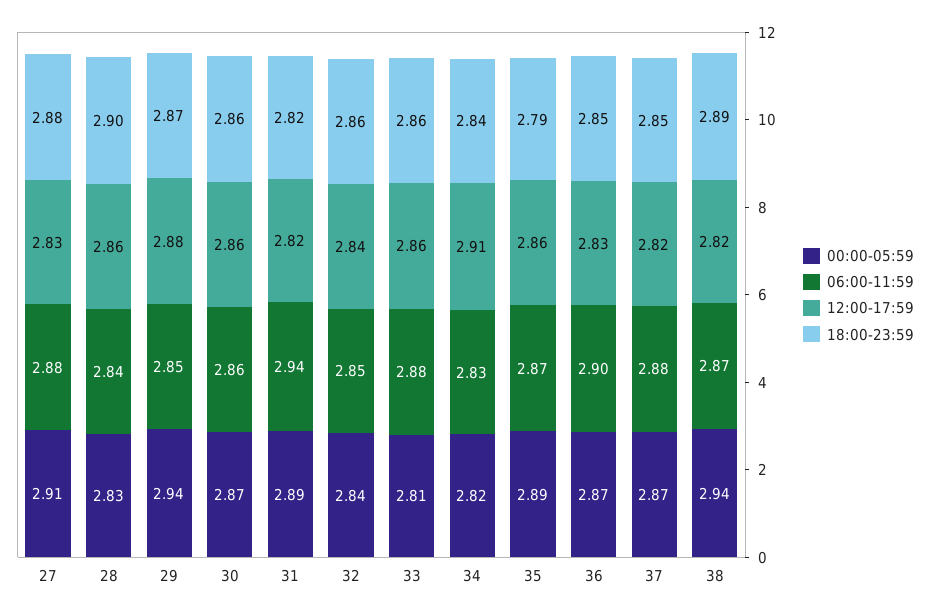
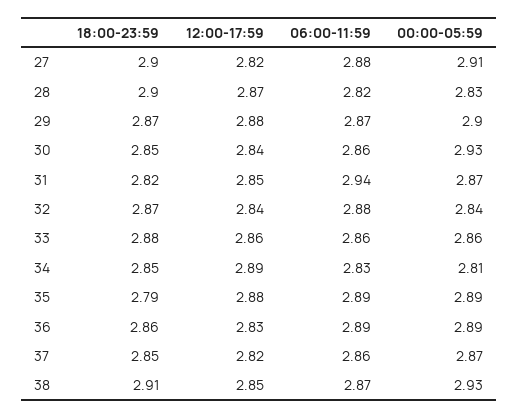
  {
    "00:00-05:59": {
      "27": 2.91,
      "28": 2.83,
-     "29": 2.94,
+     "29": 2.9,
-     "30": 2.87,
+     "30": 2.93,
-     "31": 2.89,
+     "31": 2.87,
      "32": 2.84,
-     "33": 2.81,
+     "33": 2.86,
-     "34": 2.82,
+     "34": 2.81,
      "35": 2.89,
-     "36": 2.87,
+     "36": 2.89,
      "37": 2.87,
-     "38": 2.94
+     "38": 2.93
    },
    "06:00-11:59": {
      "27": 2.88,
-     "28": 2.84,
+     "28": 2.82,
-     "29": 2.85,
+     "29": 2.87,
      "30": 2.86,
      "31": 2.94,
-     "32": 2.85,
+     "32": 2.88,
-     "33": 2.88,
+     "33": 2.86,
      "34": 2.83,
-     "35": 2.87,
+     "35": 2.89,
-     "36": 2.9,
+     "36": 2.89,
-     "37": 2.88,
+     "37": 2.86,
      "38": 2.87
    },
    "12:00-17:59": {
-     "27": 2.83,
+     "27": 2.82,
-     "28": 2.86,
+     "28": 2.87,
      "29": 2.88,
-     "30": 2.86,
+     "30": 2.84,
-     "31": 2.82,
+     "31": 2.85,
      "32": 2.84,
      "33": 2.86,
-     "34": 2.91,
+     "34": 2.89,
-     "35": 2.86,
+     "35": 2.88,
      "36": 2.83,
      "37": 2.82,
-     "38": 2.82
+     "38": 2.85
    },
    "18:00-23:59": {
-     "27": 2.88,
+     "27": 2.9,
      "28": 2.9,
      "29": 2.87,
-     "30": 2.86,
+     "30": 2.85,
      "31": 2.82,
-     "32": 2.86,
+     "32": 2.87,
-     "33": 2.86,
+     "33": 2.88,
-     "34": 2.84,
+     "34": 2.85,
      "35": 2.79,
-     "36": 2.85,
+     "36": 2.86,
      "37": 2.85,
-     "38": 2.89
+     "38": 2.91
    }
  }

